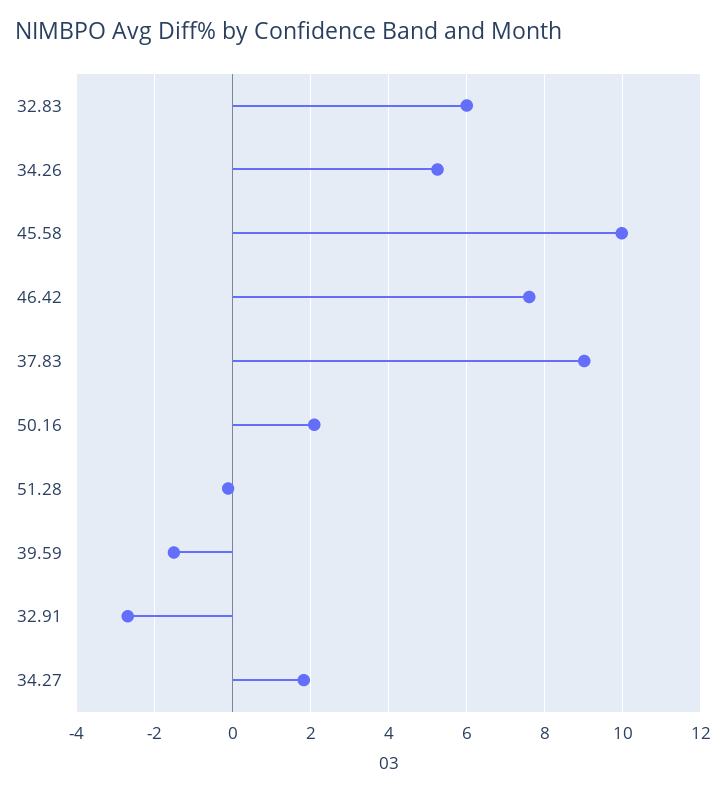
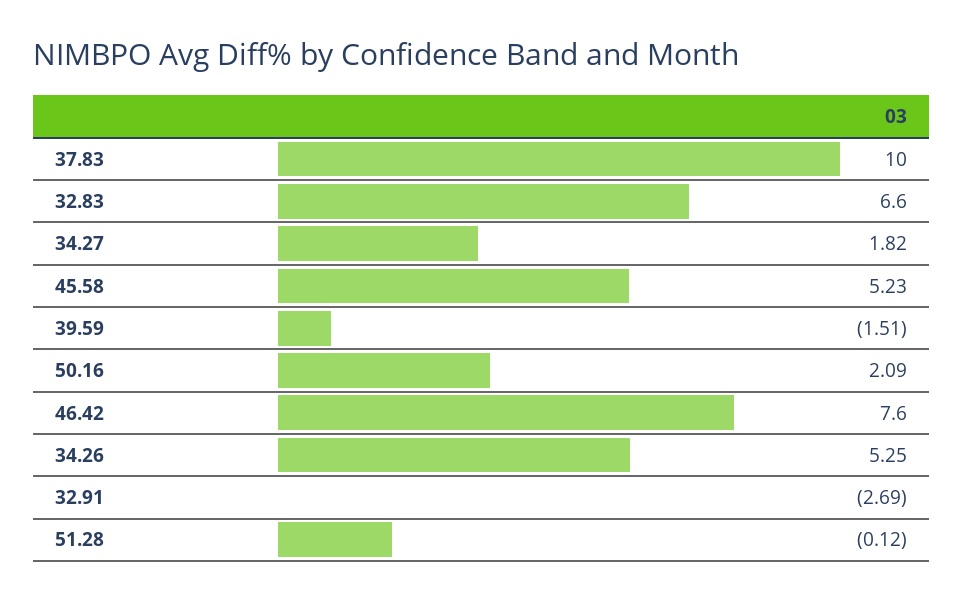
  {
-   "32.83": 6,
+   "32.83": 6.6,
    "34.26": 5.25,
-   "45.58": 10,
+   "45.58": 5.23,
    "46.42": 7.6,
-   "37.83": 9,
+   "37.83": 10,
    "50.16": 2.09,
    "51.28": -0.12,
    "39.59": -1.51,
    "32.91": -2.69,
    "34.27": 1.82
  }

